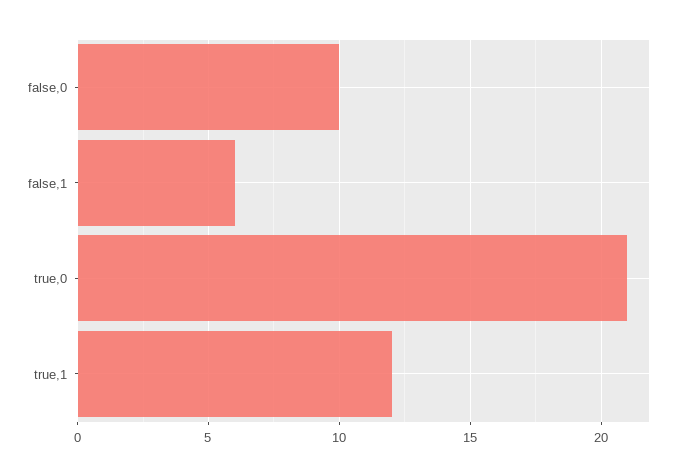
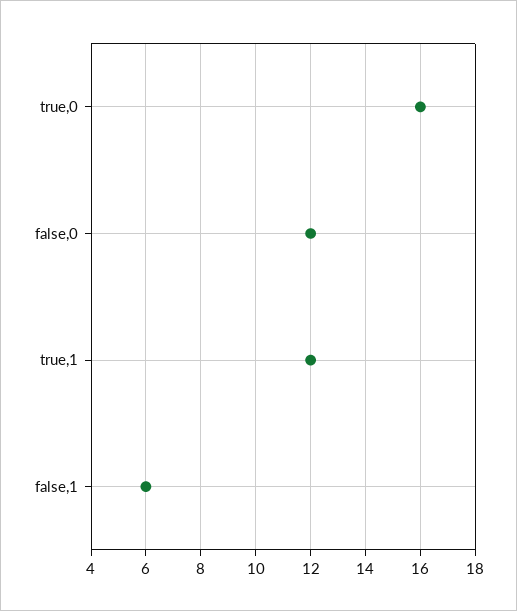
  {
-   "false,0": 10,
+   "false,0": 12,
    "false,1": 6,
-   "true,0": 21,
+   "true,0": 16,
    "true,1": 12
  }

